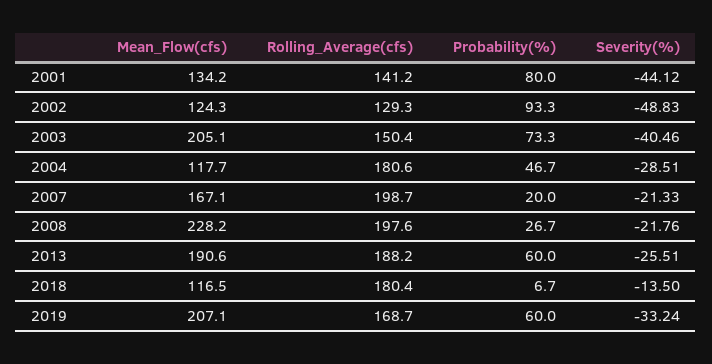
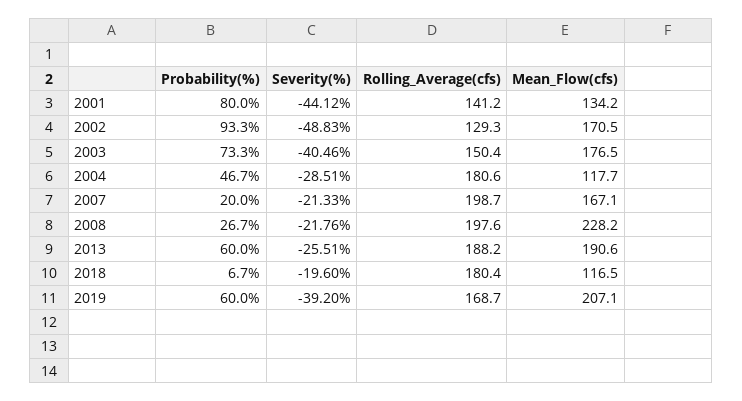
  {
    "Mean_Flow(cfs)": {
      "2001": 134.2,
-     "2002": 124.3,
+     "2002": 170.5,
-     "2003": 205.1,
+     "2003": 176.5,
      "2004": 117.7,
      "2007": 167.1,
      "2008": 228.2,
      "2013": 190.6,
      "2018": 116.5,
      "2019": 207.1
    },
    "Rolling_Average(cfs)": {
      "2001": 141.2,
      "2002": 129.3,
      "2003": 150.4,
      "2004": 180.6,
      "2007": 198.7,
      "2008": 197.6,
      "2013": 188.2,
      "2018": 180.4,
      "2019": 168.7
    },
    "Probability(%)": {
      "2001": 80,
      "2002": 93.3,
      "2003": 73.3,
      "2004": 46.7,
      "2007": 20,
      "2008": 26.7,
      "2013": 60,
      "2018": 6.7,
      "2019": 60
    },
    "Severity(%)": {
      "2001": -44.12,
      "2002": -48.83,
      "2003": -40.46,
      "2004": -28.51,
      "2007": -21.33,
      "2008": -21.76,
      "2013": -25.51,
-     "2018": -13.5,
+     "2018": -19.6,
-     "2019": -33.24
+     "2019": -39.2
    }
  }

